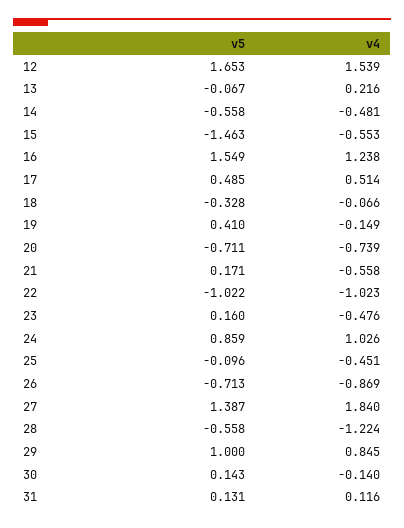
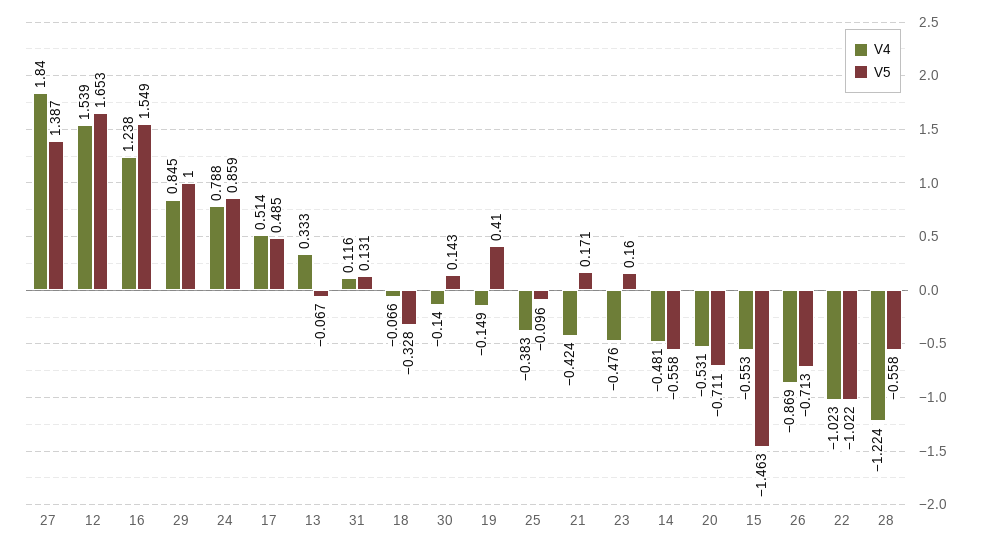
  {
    "v5": {
      "12": 1.653,
      "13": -0.067,
      "14": -0.558,
      "15": -1.463,
      "16": 1.549,
      "17": 0.485,
      "18": -0.328,
      "19": 0.41,
      "20": -0.711,
      "21": 0.171,
      "22": -1.022,
      "23": 0.16,
      "24": 0.859,
      "25": -0.096,
      "26": -0.713,
      "27": 1.387,
      "28": -0.558,
      "29": 1,
      "30": 0.143,
      "31": 0.131
    },
    "v4": {
      "12": 1.539,
-     "13": 0.216,
+     "13": 0.333,
      "14": -0.481,
      "15": -0.553,
      "16": 1.238,
      "17": 0.514,
      "18": -0.066,
      "19": -0.149,
-     "20": -0.739,
+     "20": -0.531,
-     "21": -0.558,
+     "21": -0.424,
      "22": -1.023,
      "23": -0.476,
-     "24": 1.026,
+     "24": 0.788,
-     "25": -0.451,
+     "25": -0.383,
      "26": -0.869,
      "27": 1.84,
      "28": -1.224,
      "29": 0.845,
      "30": -0.14,
      "31": 0.116
    }
  }

